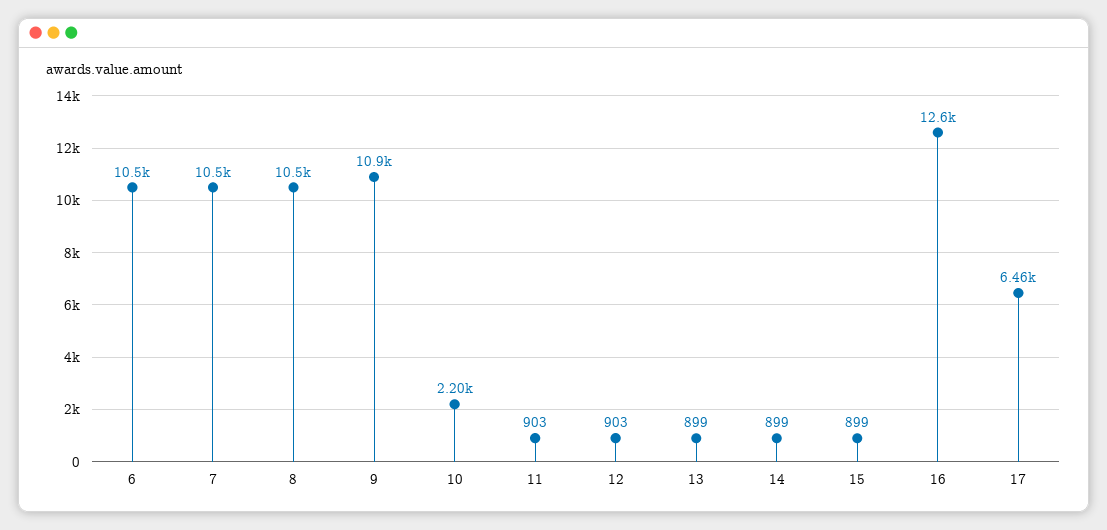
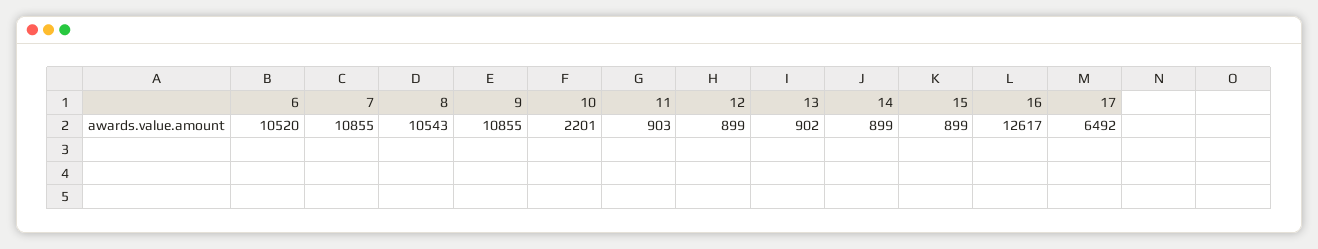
  {
    "6": 10520,
-   "7": 10500,
+   "7": 10855,
    "8": 10543,
    "9": 10855,
    "10": 2201,
    "11": 903,
-   "12": 903,
+   "12": 899,
-   "13": 899,
+   "13": 902,
    "14": 899,
    "15": 899,
    "16": 12617,
-   "17": 6460
+   "17": 6492
  }

